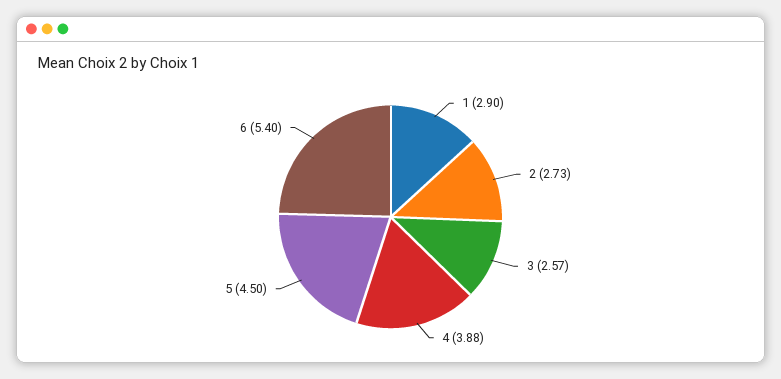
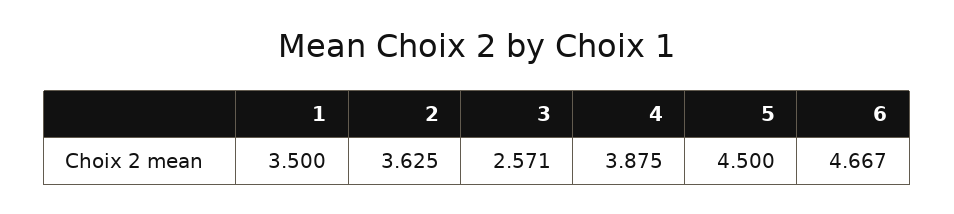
  {
-   "1": 2.9,
+   "1": 3.5,
-   "2": 2.73,
+   "2": 3.625,
    "3": 2.571,
    "4": 3.875,
    "5": 4.5,
-   "6": 5.4
+   "6": 4.667
  }

